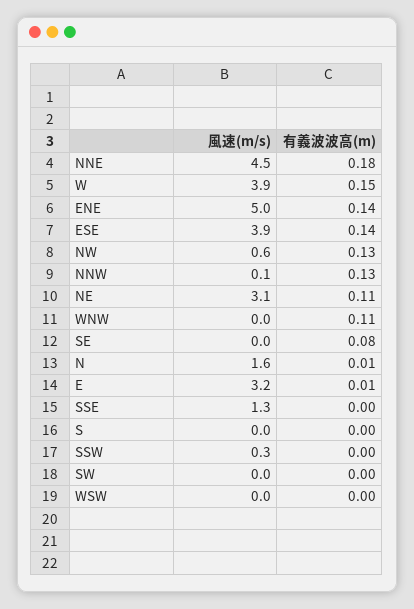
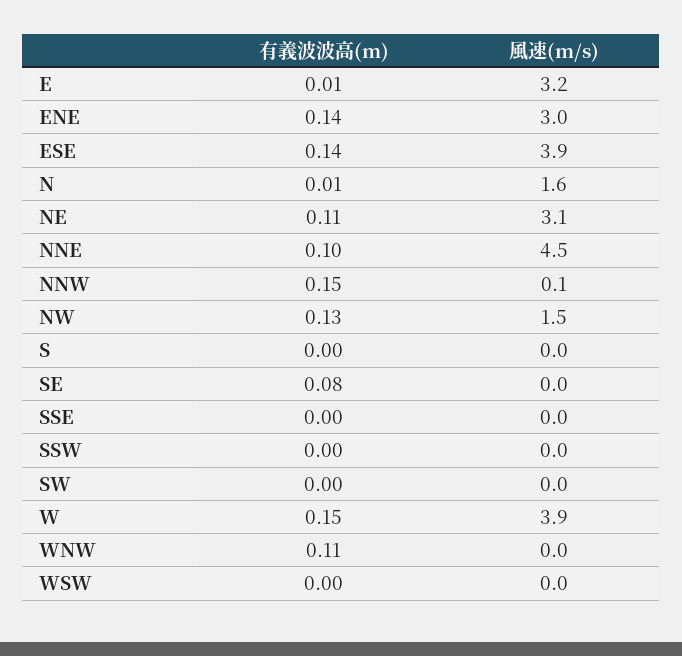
  {
    "風速(m/s)": {
      "NNE": 4.5,
      "W": 3.9,
-     "ENE": 5,
+     "ENE": 3,
      "ESE": 3.9,
-     "NW": 0.6,
+     "NW": 1.5,
      "NNW": 0.1,
      "NE": 3.1,
      "WNW": 0,
      "SE": 0,
      "N": 1.6,
      "E": 3.2,
-     "SSE": 1.3,
+     "SSE": 0,
      "S": 0,
-     "SSW": 0.3,
+     "SSW": 0,
      "SW": 0,
      "WSW": 0
    },
    "有義波波高(m)": {
-     "NNE": 0.18,
+     "NNE": 0.1,
      "W": 0.15,
      "ENE": 0.14,
      "ESE": 0.14,
      "NW": 0.13,
-     "NNW": 0.13,
+     "NNW": 0.15,
      "NE": 0.11,
      "WNW": 0.11,
      "SE": 0.08,
      "N": 0.01,
      "E": 0.01,
      "SSE": 0,
      "S": 0,
      "SSW": 0,
      "SW": 0,
      "WSW": 0
    }
  }

